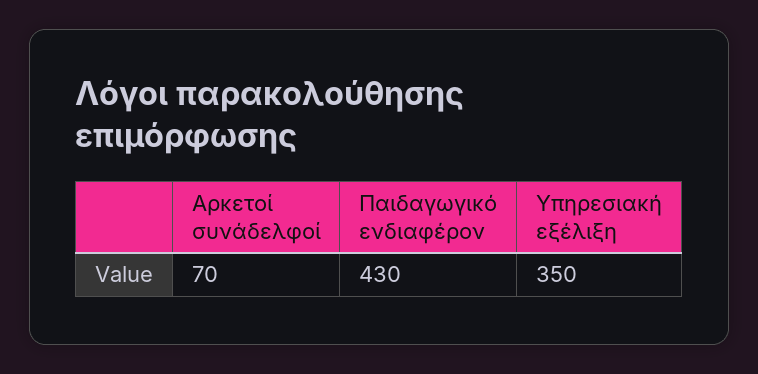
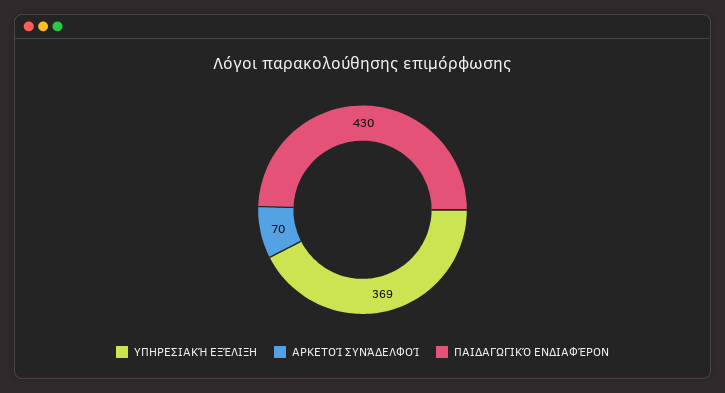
  {
    "Αρκετοί συνάδελφοί": 70,
    "Παιδαγωγικό ενδιαφέρον": 430,
-   "Υπηρεσιακή εξέλιξη": 350
+   "Υπηρεσιακή εξέλιξη": 369
  }

